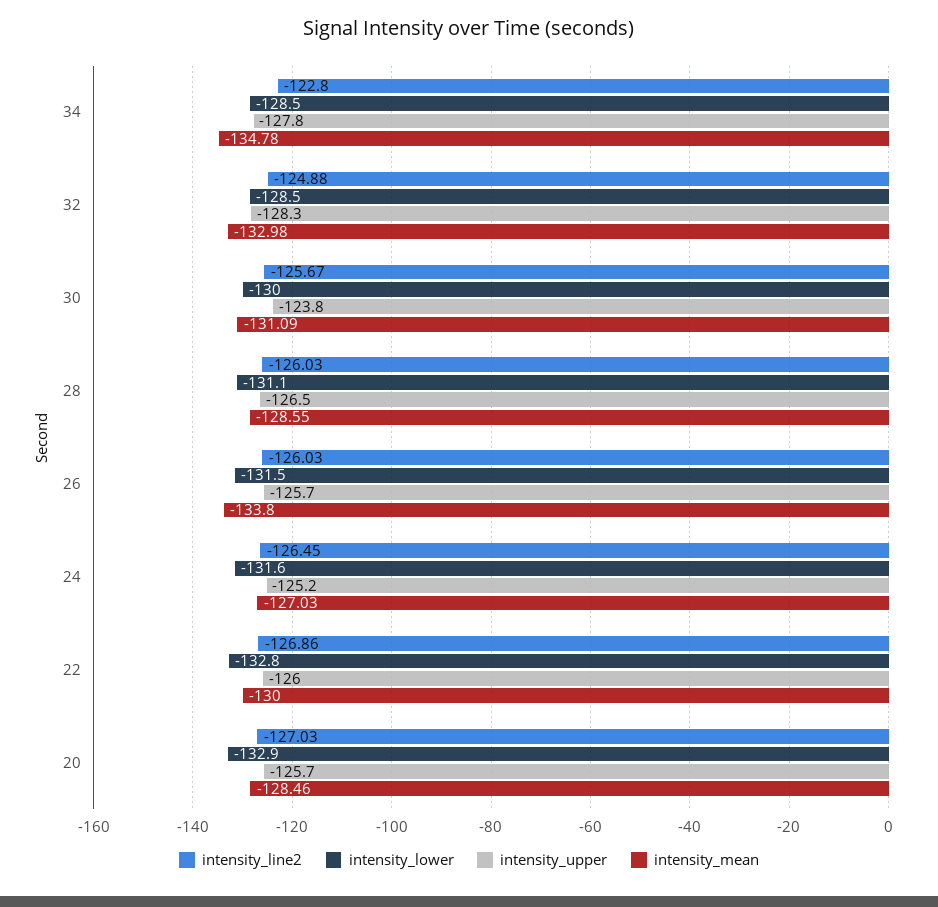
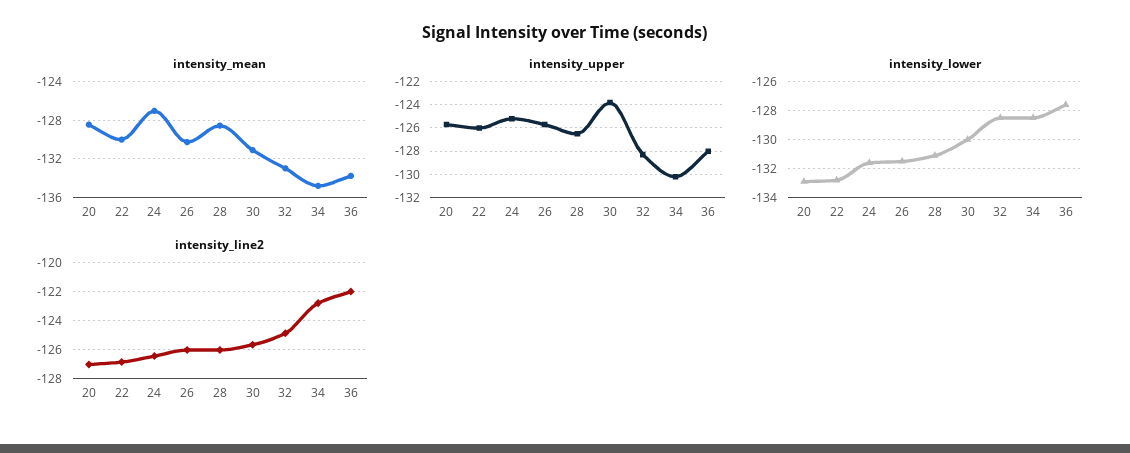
  {
    "intensity_line2": {
      "34": -122.8,
      "32": -124.88,
      "30": -125.67,
      "28": -126.03,
      "26": -126.03,
      "24": -126.45,
      "22": -126.86,
-     "20": -127.03
+     "20": -127.03,
+     "36": -122
    },
    "intensity_lower": {
      "34": -128.5,
      "32": -128.5,
      "30": -130,
      "28": -131.1,
      "26": -131.5,
      "24": -131.6,
      "22": -132.8,
-     "20": -132.9
+     "20": -132.9,
+     "36": -127.5
    },
    "intensity_upper": {
-     "34": -127.8,
+     "34": -130,
      "32": -128.3,
      "30": -123.8,
      "28": -126.5,
      "26": -125.7,
      "24": -125.2,
      "22": -126,
-     "20": -125.7
+     "20": -125.7,
+     "36": -128
    },
    "intensity_mean": {
      "34": -134.78,
      "32": -132.98,
      "30": -131.09,
      "28": -128.55,
-     "26": -133.8,
+     "26": -130,
      "24": -127.03,
      "22": -130,
-     "20": -128.46
+     "20": -128.46,
+     "36": -134
    }
  }

